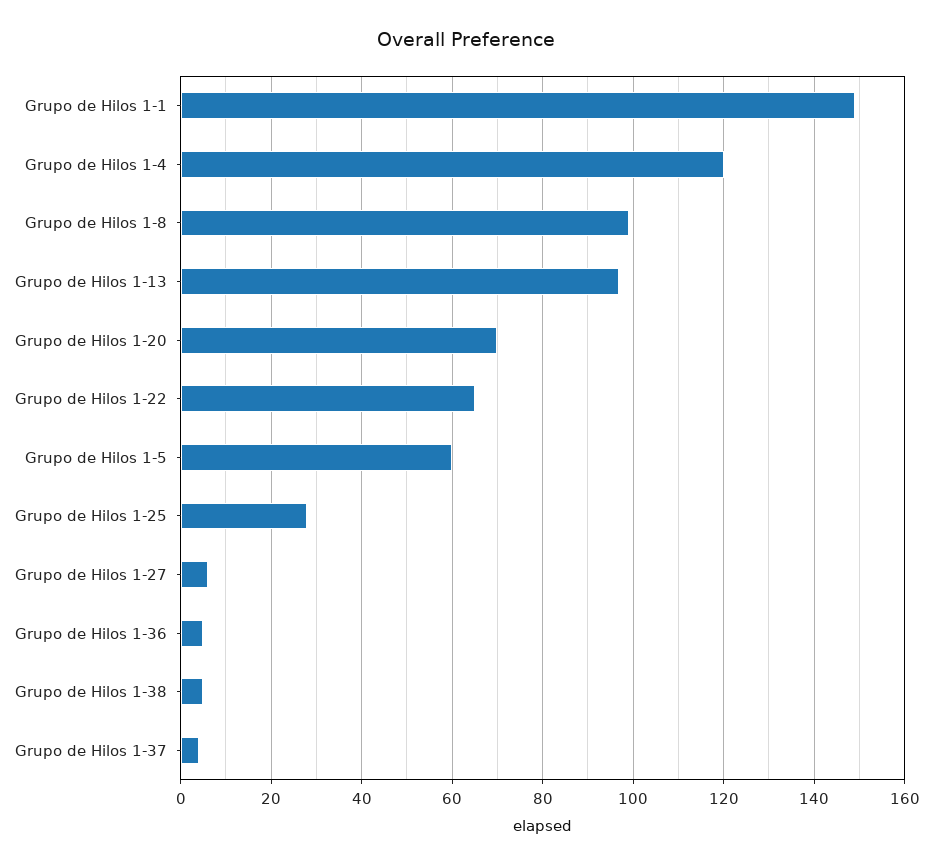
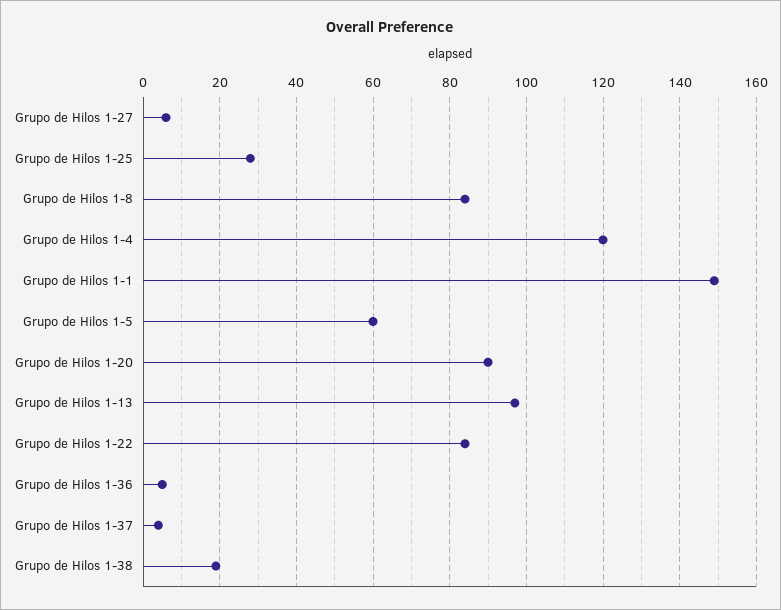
  {
    "Grupo de Hilos 1-1": 150,
    "Grupo de Hilos 1-4": 120,
-   "Grupo de Hilos 1-8": 100,
+   "Grupo de Hilos 1-8": 85,
    "Grupo de Hilos 1-13": 95,
-   "Grupo de Hilos 1-20": 70,
+   "Grupo de Hilos 1-20": 90,
-   "Grupo de Hilos 1-22": 65,
+   "Grupo de Hilos 1-22": 85,
    "Grupo de Hilos 1-5": 60,
    "Grupo de Hilos 1-25": 30,
    "Grupo de Hilos 1-27": 5,
    "Grupo de Hilos 1-36": 5,
-   "Grupo de Hilos 1-38": 5,
+   "Grupo de Hilos 1-38": 20,
    "Grupo de Hilos 1-37": 5
  }

